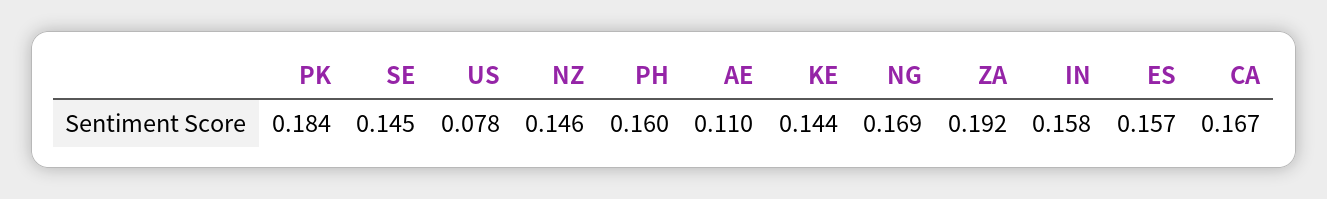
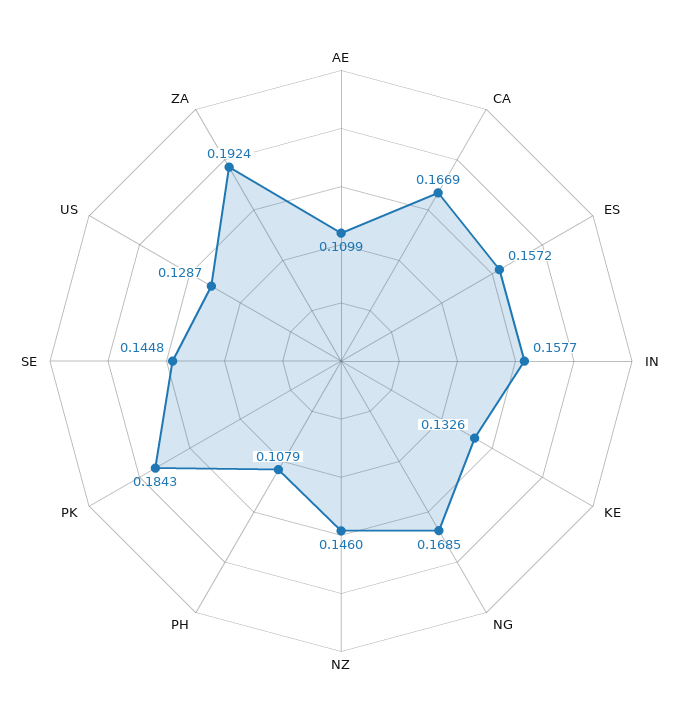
  {
    "PK": 0.1843,
    "SE": 0.1448,
-   "US": 0.078,
+   "US": 0.1287,
    "NZ": 0.146,
-   "PH": 0.16,
+   "PH": 0.1079,
    "AE": 0.1099,
-   "KE": 0.144,
+   "KE": 0.1326,
    "NG": 0.1685,
    "ZA": 0.1924,
    "IN": 0.1577,
    "ES": 0.1572,
    "CA": 0.1669
  }

